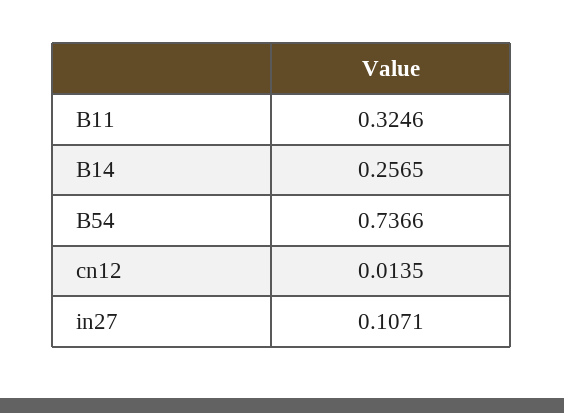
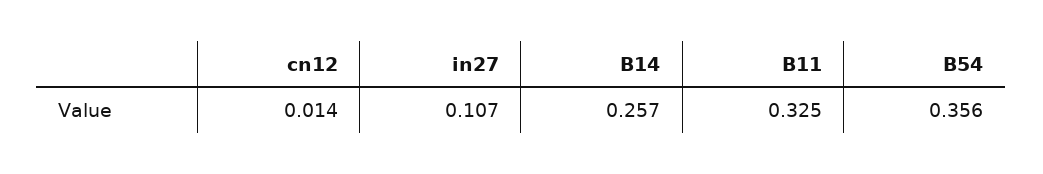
  {
    "B11": 0.3246,
    "B14": 0.2565,
-   "B54": 0.7366,
+   "B54": 0.356,
    "cn12": 0.0135,
    "in27": 0.1071
  }

